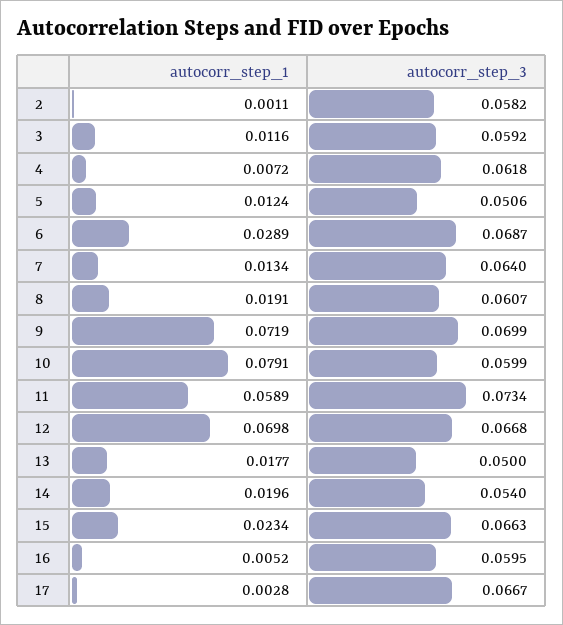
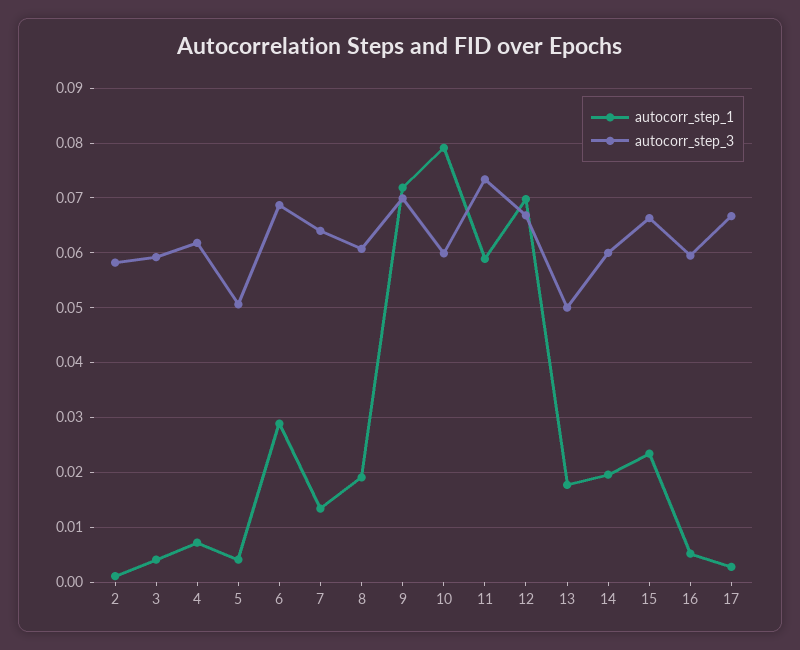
  {
    "autocorr_step_1": {
      "2": 0.0011,
-     "3": 0.0116,
+     "3": 0.004,
      "4": 0.0072,
-     "5": 0.0124,
+     "5": 0.004,
      "6": 0.0289,
      "7": 0.0134,
      "8": 0.0191,
      "9": 0.0719,
      "10": 0.0791,
      "11": 0.0589,
      "12": 0.0698,
      "13": 0.0177,
      "14": 0.0196,
      "15": 0.0234,
      "16": 0.0052,
      "17": 0.0028
    },
    "autocorr_step_3": {
      "2": 0.0582,
      "3": 0.0592,
      "4": 0.0618,
      "5": 0.0506,
      "6": 0.0687,
      "7": 0.064,
      "8": 0.0607,
      "9": 0.0699,
      "10": 0.0599,
      "11": 0.0734,
      "12": 0.0668,
      "13": 0.05,
-     "14": 0.054,
+     "14": 0.06,
      "15": 0.0663,
      "16": 0.0595,
      "17": 0.0667
    }
  }

